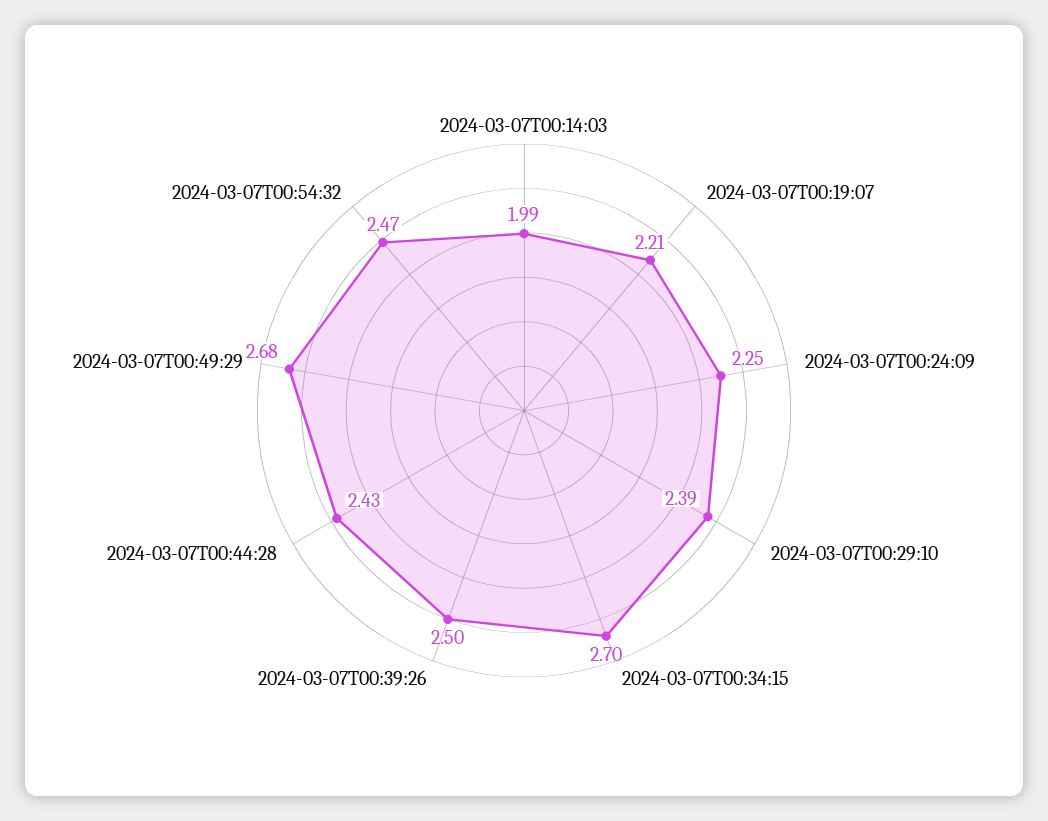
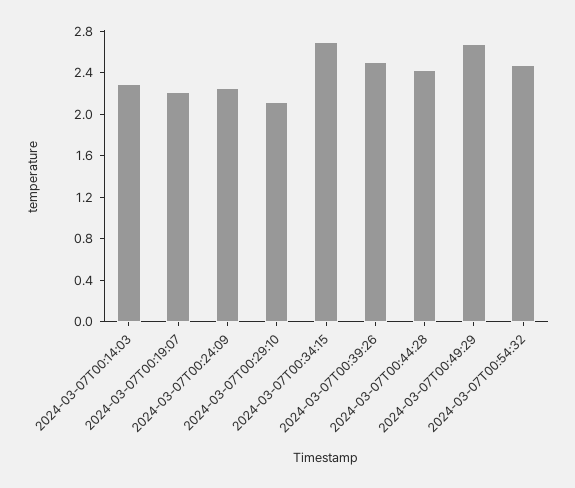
  {
-   "2024-03-07T00:14:03": 1.99,
+   "2024-03-07T00:14:03": 2.3,
    "2024-03-07T00:19:07": 2.21,
    "2024-03-07T00:24:09": 2.25,
-   "2024-03-07T00:29:10": 2.39,
+   "2024-03-07T00:29:10": 2.1,
    "2024-03-07T00:34:15": 2.7,
    "2024-03-07T00:39:26": 2.5,
    "2024-03-07T00:44:28": 2.43,
    "2024-03-07T00:49:29": 2.68,
    "2024-03-07T00:54:32": 2.47
  }

